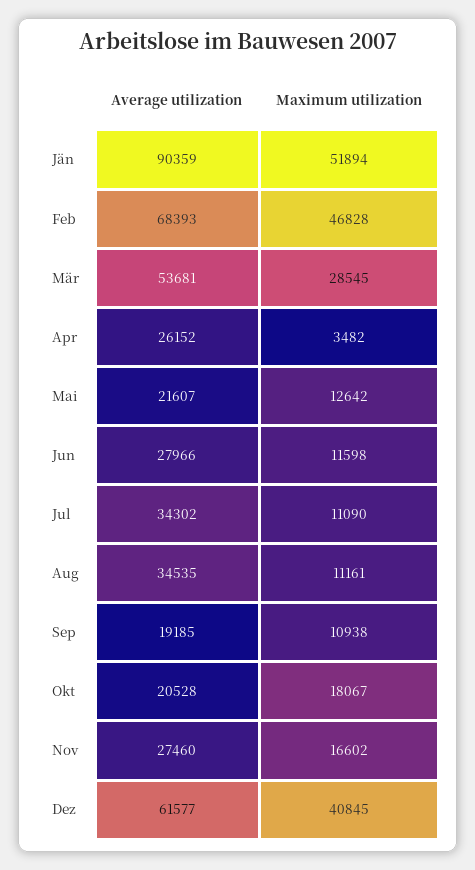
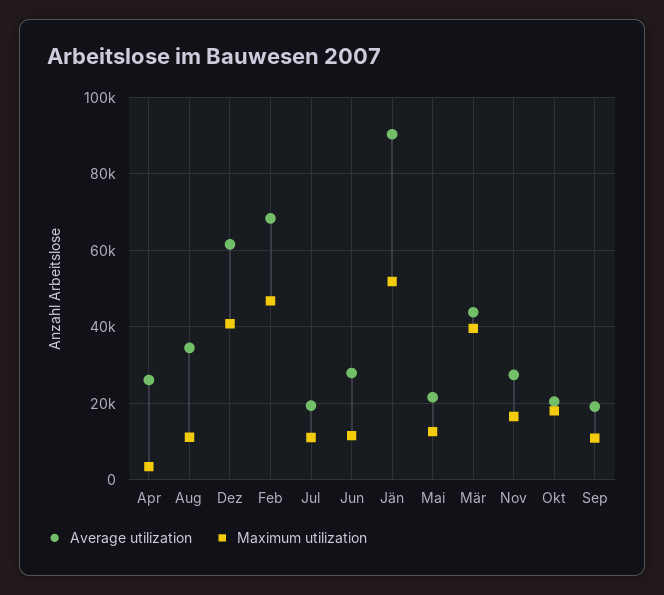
  {
    "Average utilization": {
      "Jän": 90359,
      "Feb": 68393,
-     "Mär": 53681,
+     "Mär": 44000,
      "Apr": 26152,
      "Mai": 21607,
      "Jun": 27966,
-     "Jul": 34302,
+     "Jul": 20000,
      "Aug": 34535,
      "Sep": 19185,
      "Okt": 20528,
      "Nov": 27460,
      "Dez": 61577
    },
    "Maximum utilization": {
      "Jän": 51894,
      "Feb": 46828,
-     "Mär": 28545,
+     "Mär": 40000,
      "Apr": 3482,
      "Mai": 12642,
      "Jun": 11598,
      "Jul": 11090,
      "Aug": 11161,
      "Sep": 10938,
      "Okt": 18067,
      "Nov": 16602,
      "Dez": 40845
    }
  }

